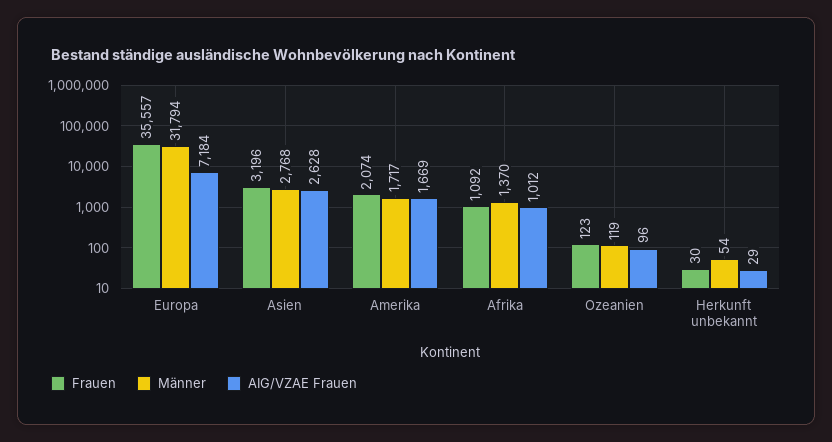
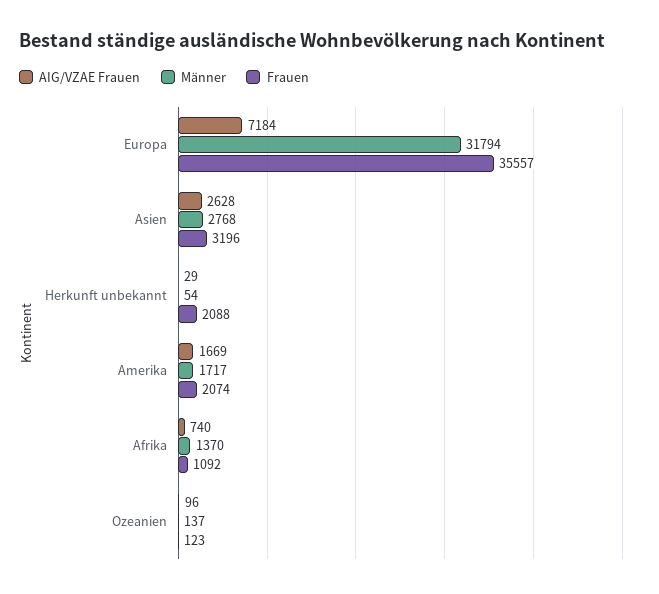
  {
    "Frauen": {
      "Europa": 35557,
      "Asien": 3196,
      "Amerika": 2074,
      "Afrika": 1092,
      "Ozeanien": 123,
-     "Herkunft unbekannt": 30
+     "Herkunft unbekannt": 2088
    },
    "Männer": {
      "Europa": 31794,
      "Asien": 2768,
      "Amerika": 1717,
      "Afrika": 1370,
-     "Ozeanien": 119,
+     "Ozeanien": 137,
      "Herkunft unbekannt": 54
    },
    "AIG/VZAE Frauen": {
      "Europa": 7184,
      "Asien": 2628,
      "Amerika": 1669,
-     "Afrika": 1012,
+     "Afrika": 740,
      "Ozeanien": 96,
      "Herkunft unbekannt": 29
    }
  }

